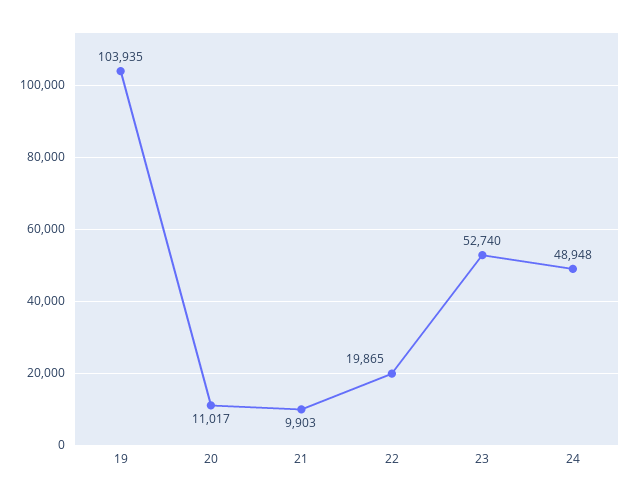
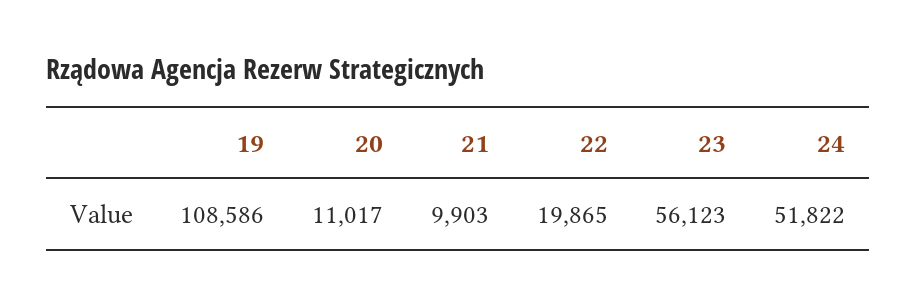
  {
-   "19": 103935,
+   "19": 108586,
    "20": 11017,
    "21": 9903,
    "22": 19865,
-   "23": 52740,
+   "23": 56123,
-   "24": 48948
+   "24": 51822
  }

